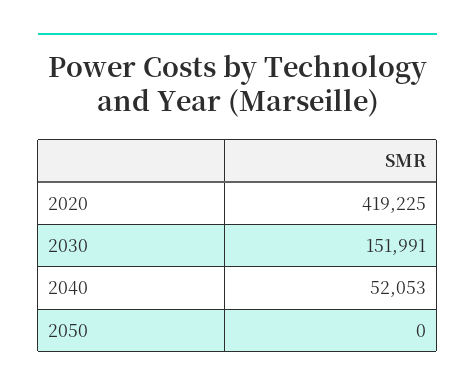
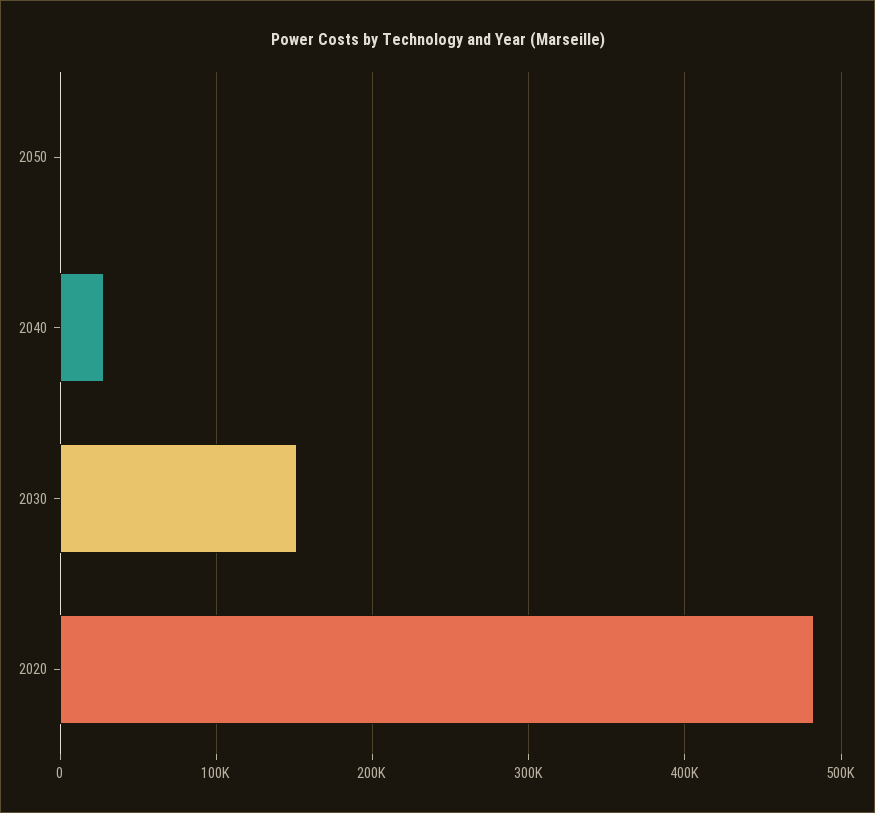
  {
-   "2020": 419225,
+   "2020": 480000,
    "2030": 151991,
-   "2040": 52053,
+   "2040": 30000,
    "2050": 0
  }

